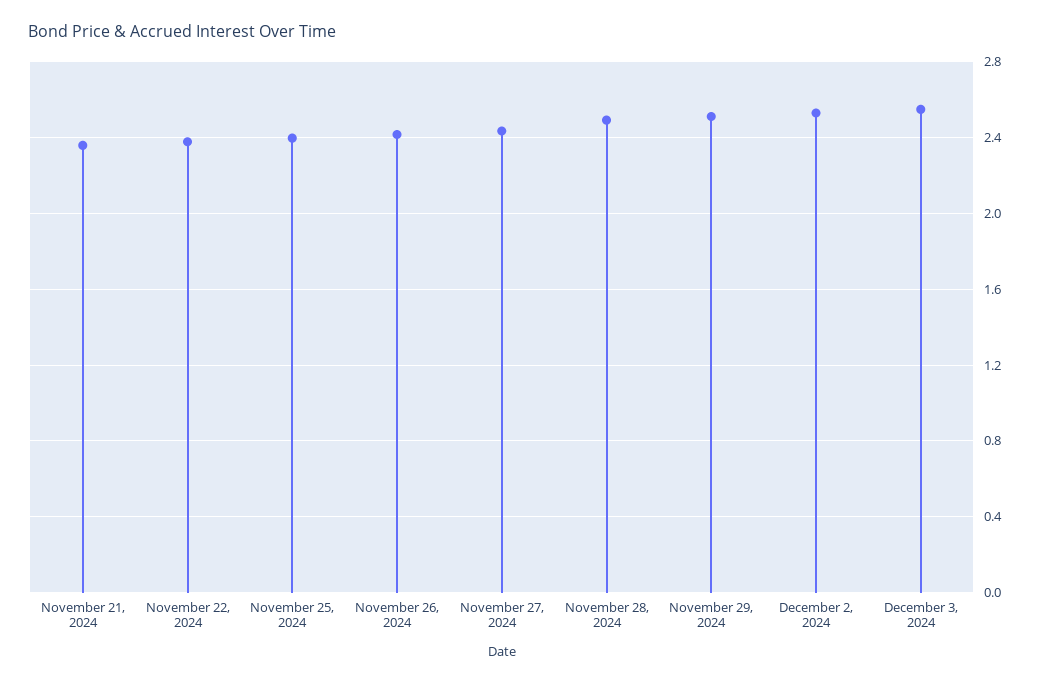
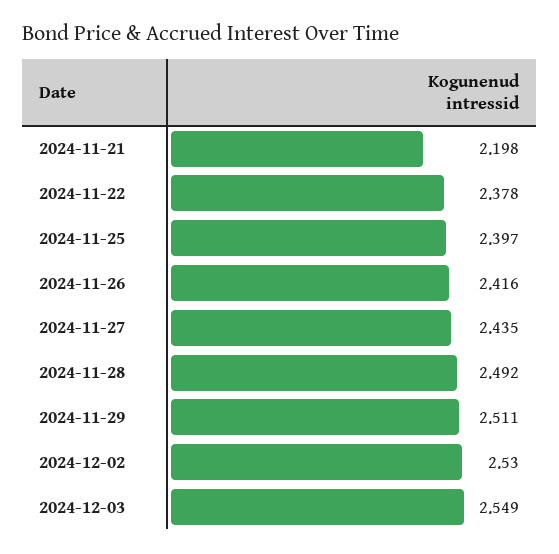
  {
-   "November 21, 2024": 2.35,
+   "November 21, 2024": 2.198,
    "November 22, 2024": 2.378,
    "November 25, 2024": 2.397,
    "November 26, 2024": 2.416,
    "November 27, 2024": 2.435,
    "November 28, 2024": 2.492,
    "November 29, 2024": 2.511,
    "December 2, 2024": 2.53,
    "December 3, 2024": 2.549
  }

